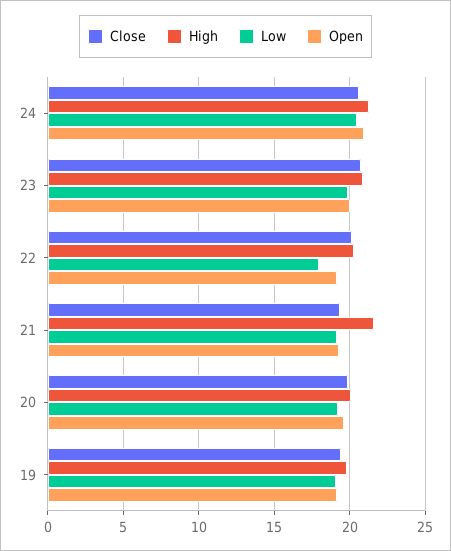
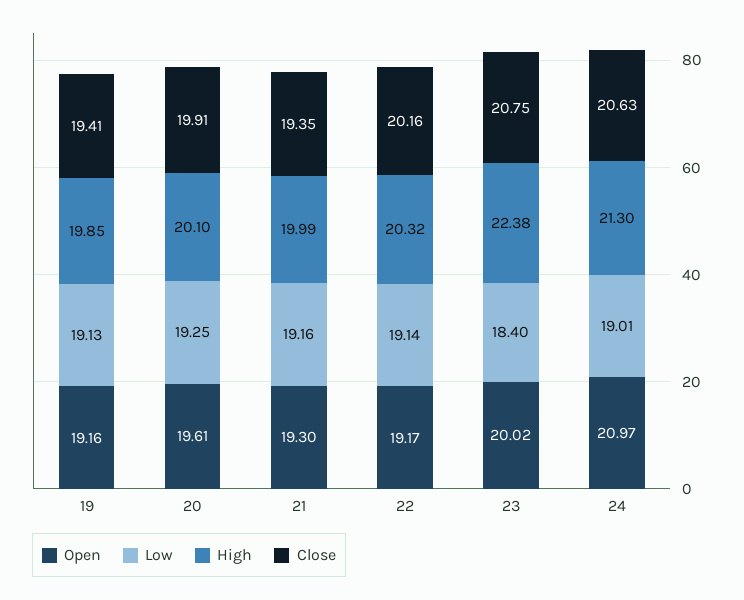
  {
    "Close": {
      "24": 20.63,
      "23": 20.75,
      "22": 20.16,
      "21": 19.35,
      "20": 19.91,
      "19": 19.41
    },
    "High": {
      "24": 21.3,
-     "23": 21,
+     "23": 22.38,
      "22": 20.32,
-     "21": 21.5,
+     "21": 19.99,
      "20": 20.1,
      "19": 19.85
    },
    "Low": {
-     "24": 20.5,
+     "24": 19.01,
-     "23": 20,
+     "23": 18.4,
-     "22": 18,
+     "22": 19.14,
      "21": 19.16,
      "20": 19.25,
      "19": 19.13
    },
    "Open": {
      "24": 20.97,
      "23": 20.02,
      "22": 19.17,
      "21": 19.3,
      "20": 19.61,
      "19": 19.16
    }
  }

